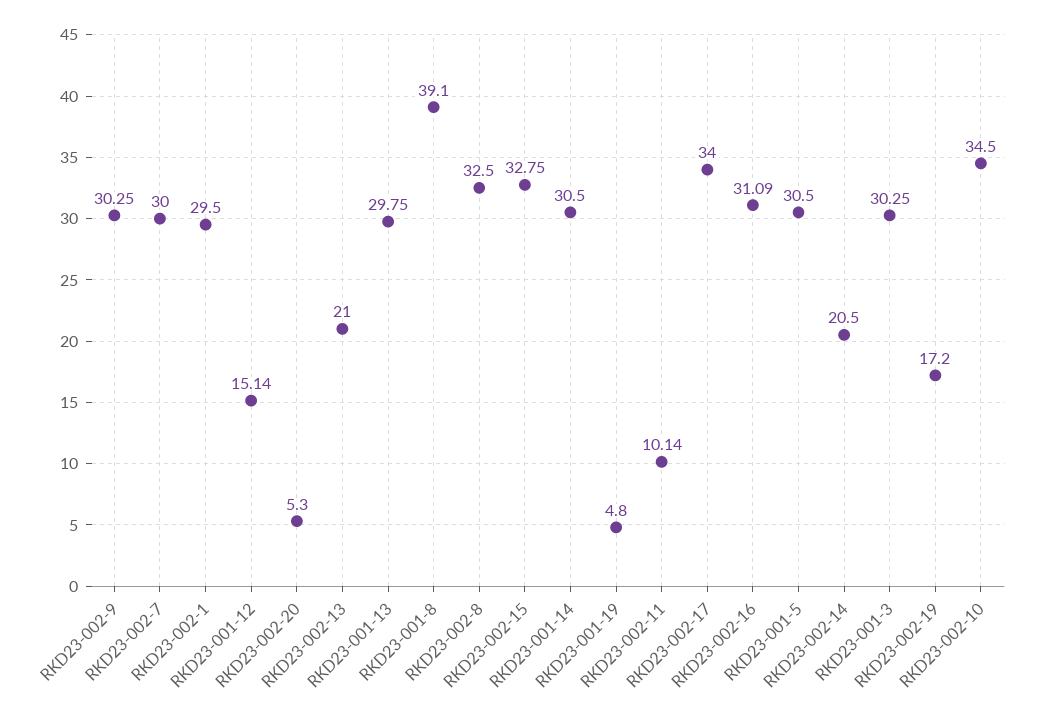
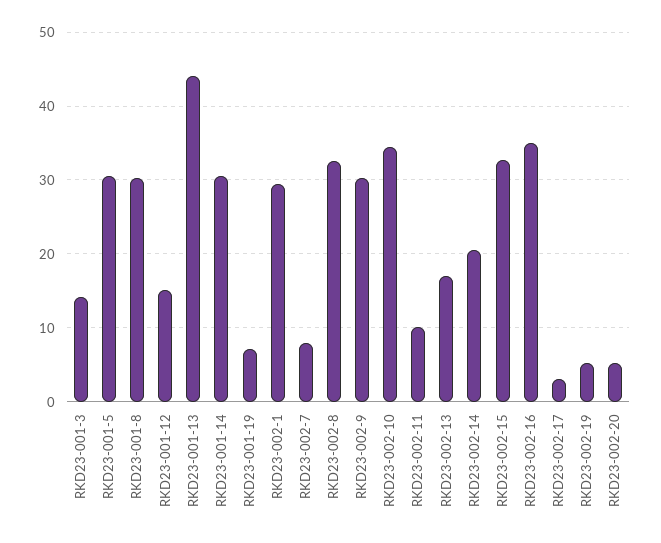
  {
    "RKD23-002-9": 30.25,
-   "RKD23-002-7": 30,
+   "RKD23-002-7": 8,
    "RKD23-002-1": 29.5,
    "RKD23-001-12": 15.14,
    "RKD23-002-20": 5.3,
-   "RKD23-002-13": 21,
+   "RKD23-002-13": 17,
-   "RKD23-001-13": 29.75,
+   "RKD23-001-13": 44,
-   "RKD23-001-8": 39.1,
+   "RKD23-001-8": 30,
    "RKD23-002-8": 32.5,
    "RKD23-002-15": 32.75,
    "RKD23-001-14": 30.5,
-   "RKD23-001-19": 4.8,
+   "RKD23-001-19": 7,
    "RKD23-002-11": 10.14,
-   "RKD23-002-17": 34,
+   "RKD23-002-17": 3,
-   "RKD23-002-16": 31.09,
+   "RKD23-002-16": 35,
    "RKD23-001-5": 30.5,
    "RKD23-002-14": 20.5,
-   "RKD23-001-3": 30.25,
+   "RKD23-001-3": 14,
-   "RKD23-002-19": 17.2,
+   "RKD23-002-19": 5,
    "RKD23-002-10": 34.5
  }

